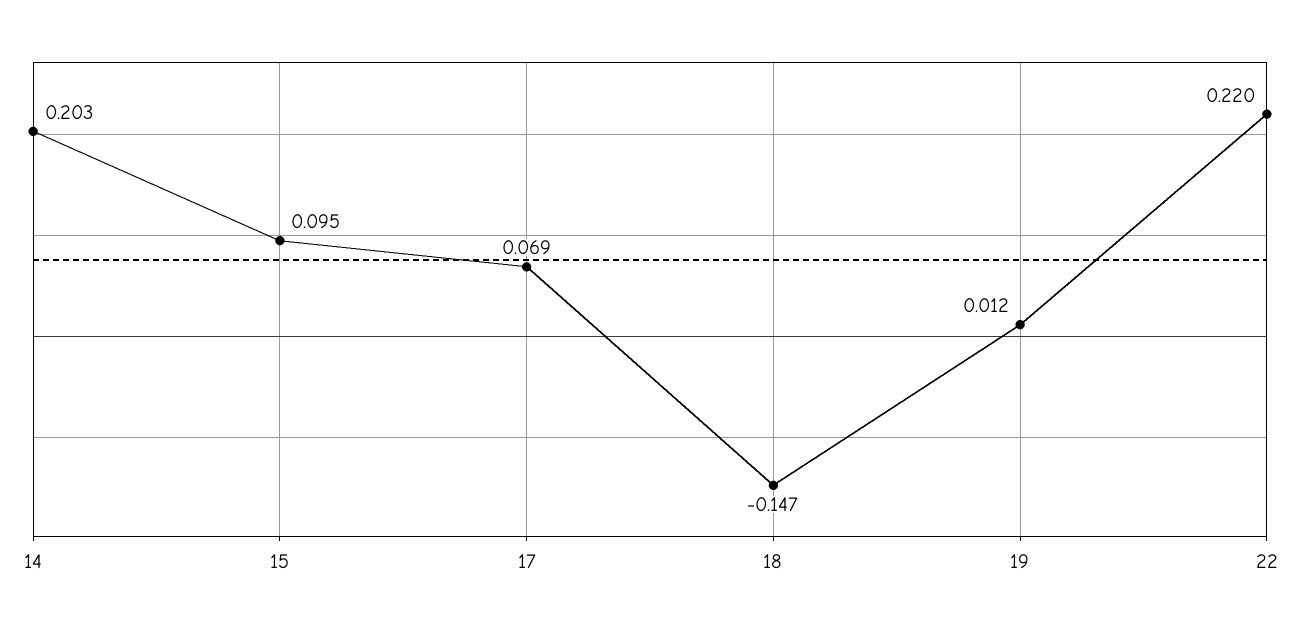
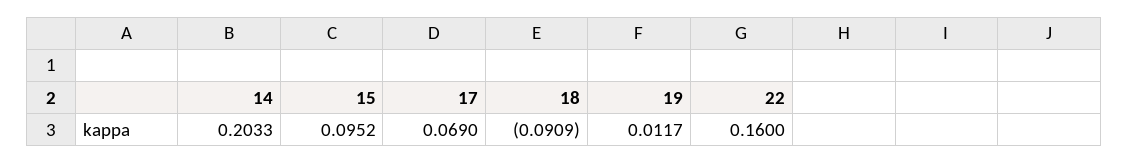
  {
    "14": 0.2033,
    "15": 0.0952,
    "17": 0.069,
-   "18": -0.147,
+   "18": -0.0909,
    "19": 0.0117,
-   "22": 0.22
+   "22": 0.16
  }

